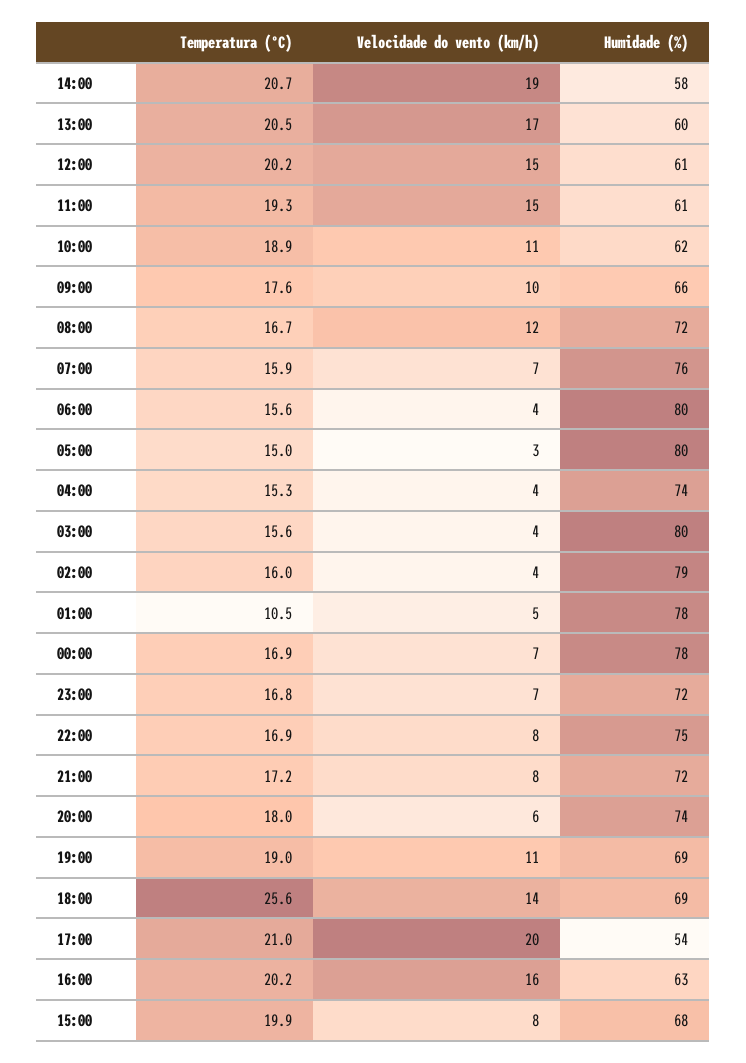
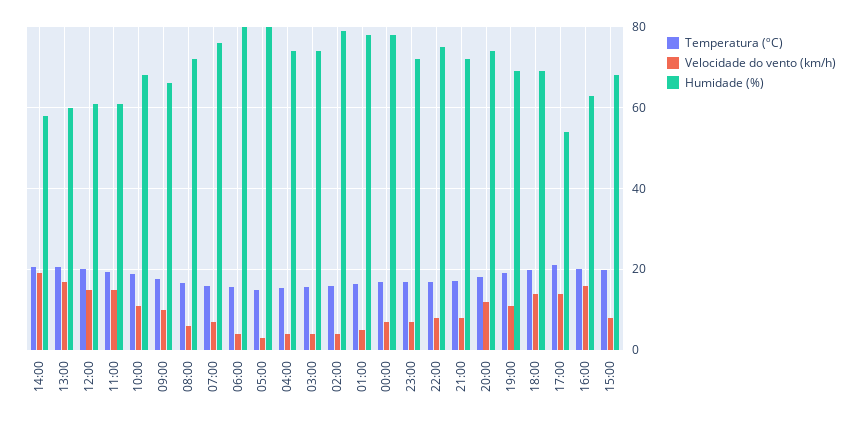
  {
    "Temperatura (ºC)": {
      "14:00": 20.7,
      "13:00": 20.5,
      "12:00": 20.2,
      "11:00": 19.3,
      "10:00": 18.9,
      "09:00": 17.6,
      "08:00": 16.7,
      "07:00": 15.9,
      "06:00": 15.6,
      "05:00": 15,
      "04:00": 15.3,
      "03:00": 15.6,
      "02:00": 16,
-     "01:00": 10.5,
+     "01:00": 16,
      "00:00": 16.9,
      "23:00": 16.8,
      "22:00": 16.9,
      "21:00": 17.2,
      "20:00": 18,
      "19:00": 19,
-     "18:00": 25.6,
+     "18:00": 20,
      "17:00": 21,
      "16:00": 20.2,
      "15:00": 19.9
    },
    "Velocidade do vento (km/h)": {
      "14:00": 19,
      "13:00": 17,
      "12:00": 15,
      "11:00": 15,
      "10:00": 11,
      "09:00": 10,
-     "08:00": 12,
+     "08:00": 6,
      "07:00": 7,
      "06:00": 4,
      "05:00": 3,
      "04:00": 4,
      "03:00": 4,
      "02:00": 4,
      "01:00": 5,
      "00:00": 7,
      "23:00": 7,
      "22:00": 8,
      "21:00": 8,
-     "20:00": 6,
+     "20:00": 12,
      "19:00": 11,
      "18:00": 14,
-     "17:00": 20,
+     "17:00": 14,
      "16:00": 16,
      "15:00": 8
    },
    "Humidade (%)": {
      "14:00": 58,
      "13:00": 60,
      "12:00": 61,
      "11:00": 61,
-     "10:00": 62,
+     "10:00": 68,
      "09:00": 66,
      "08:00": 72,
      "07:00": 76,
      "06:00": 80,
      "05:00": 80,
      "04:00": 74,
-     "03:00": 80,
+     "03:00": 74,
      "02:00": 79,
      "01:00": 78,
      "00:00": 78,
      "23:00": 72,
      "22:00": 75,
      "21:00": 72,
      "20:00": 74,
      "19:00": 69,
      "18:00": 69,
      "17:00": 54,
      "16:00": 63,
      "15:00": 68
    }
  }

